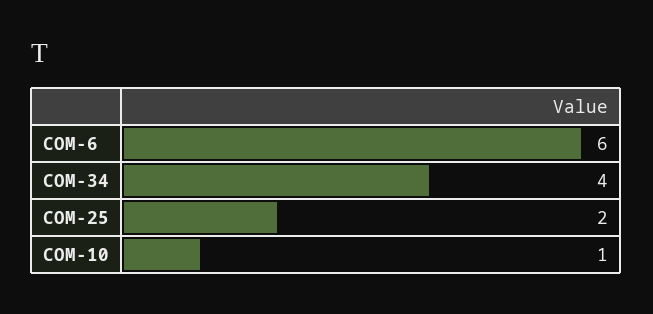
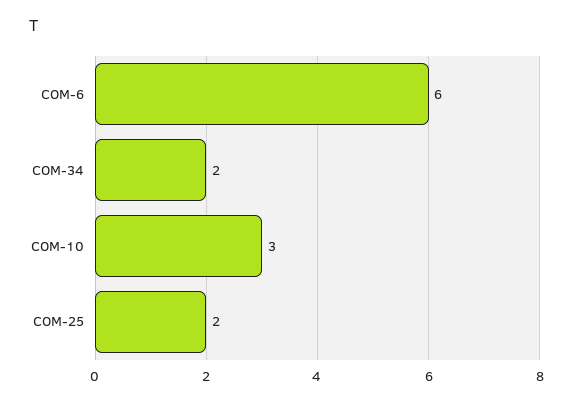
  {
    "COM-6": 6,
-   "COM-34": 4,
+   "COM-34": 2,
    "COM-25": 2,
-   "COM-10": 1
+   "COM-10": 3
  }

